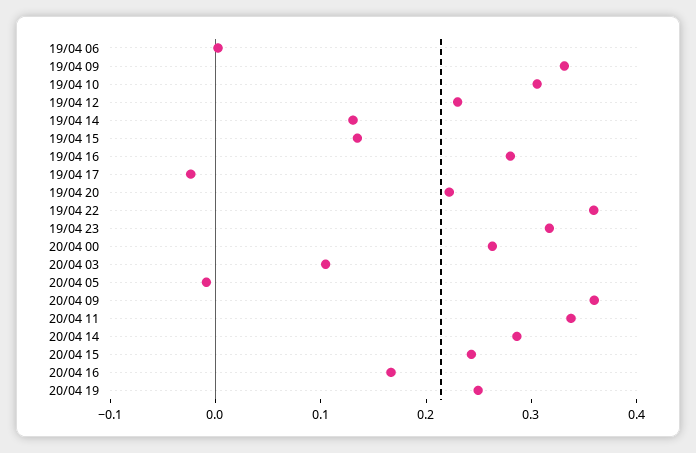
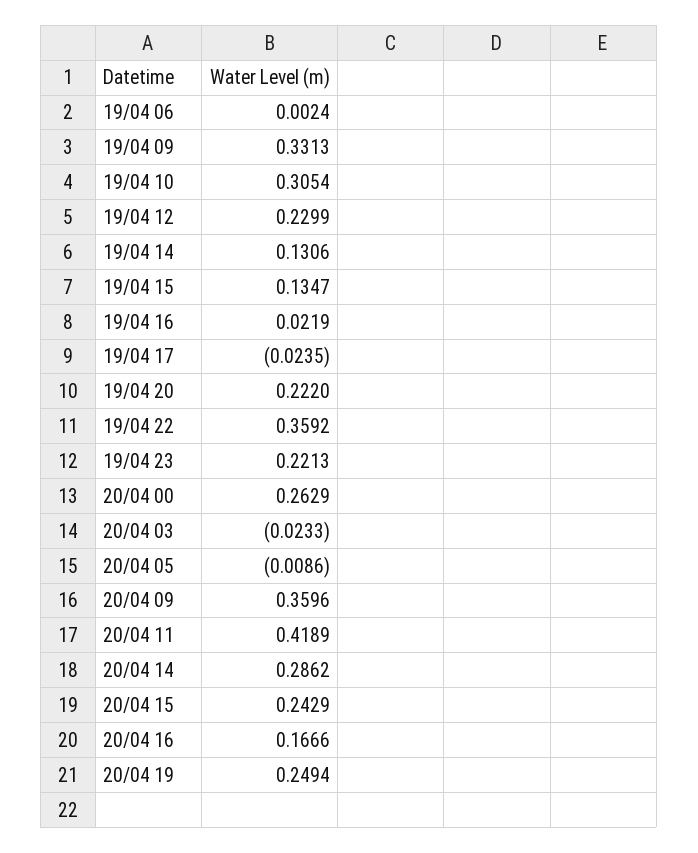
  {
    "19/04 06": 0.0024,
    "19/04 09": 0.3313,
    "19/04 10": 0.3054,
    "19/04 12": 0.2299,
    "19/04 14": 0.1306,
    "19/04 15": 0.1347,
-   "19/04 16": 0.28,
+   "19/04 16": 0.0219,
    "19/04 17": -0.0235,
    "19/04 20": 0.222,
    "19/04 22": 0.3592,
-   "19/04 23": 0.32,
+   "19/04 23": 0.2213,
    "20/04 00": 0.2629,
-   "20/04 03": 0.1,
+   "20/04 03": -0.0233,
    "20/04 05": -0.0086,
    "20/04 09": 0.3596,
-   "20/04 11": 0.34,
+   "20/04 11": 0.4189,
    "20/04 14": 0.2862,
    "20/04 15": 0.2429,
    "20/04 16": 0.1666,
    "20/04 19": 0.2494
  }

